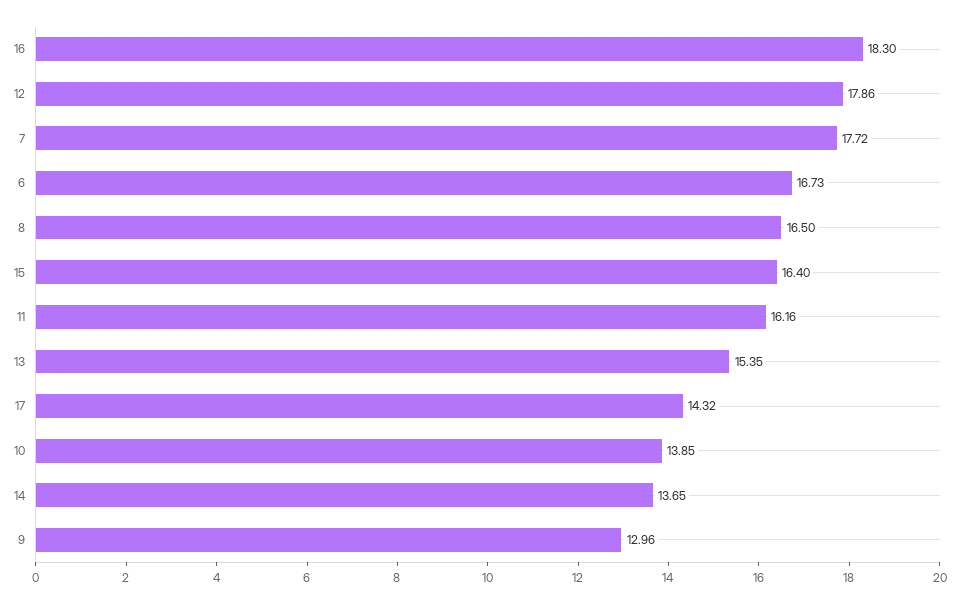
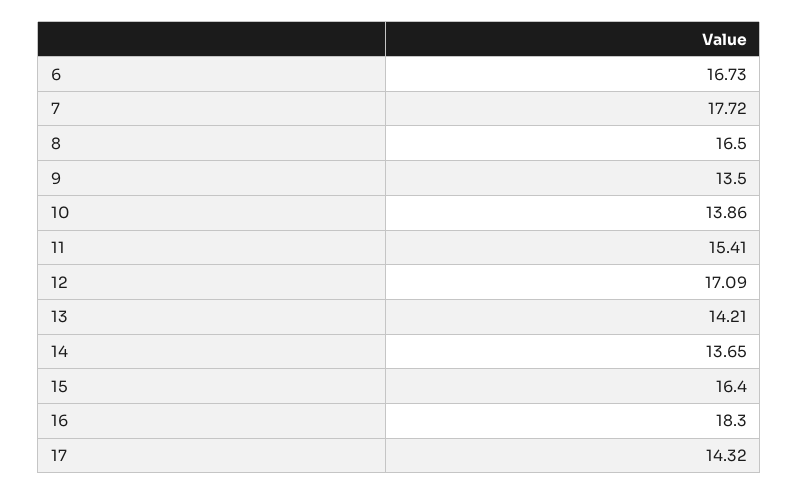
  {
    "16": 18.3,
-   "12": 17.86,
+   "12": 17.09,
    "7": 17.72,
    "6": 16.73,
    "8": 16.5,
    "15": 16.4,
-   "11": 16.16,
+   "11": 15.41,
-   "13": 15.35,
+   "13": 14.21,
    "17": 14.32,
-   "10": 13.85,
+   "10": 13.86,
    "14": 13.65,
-   "9": 12.96
+   "9": 13.5
  }

